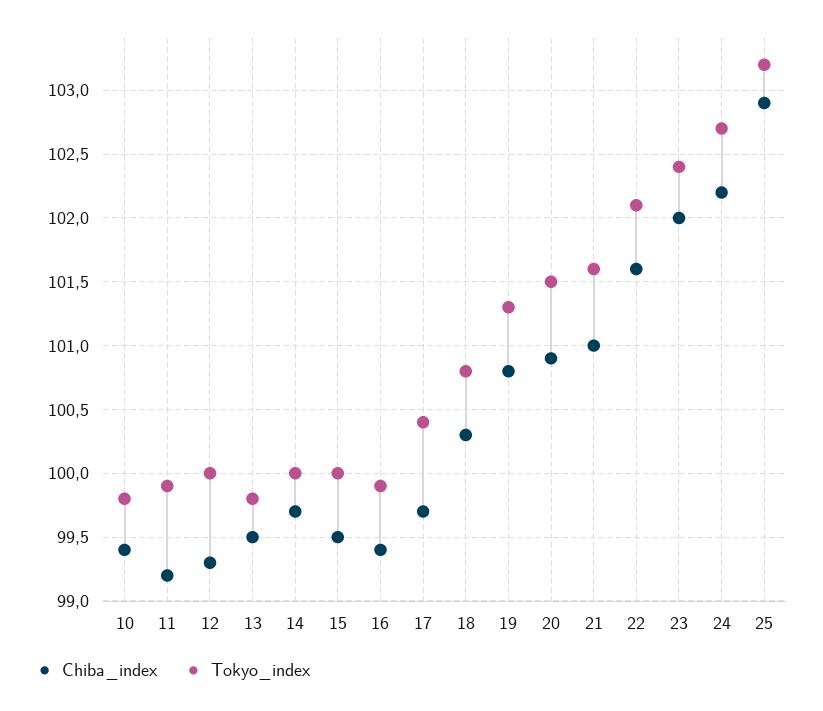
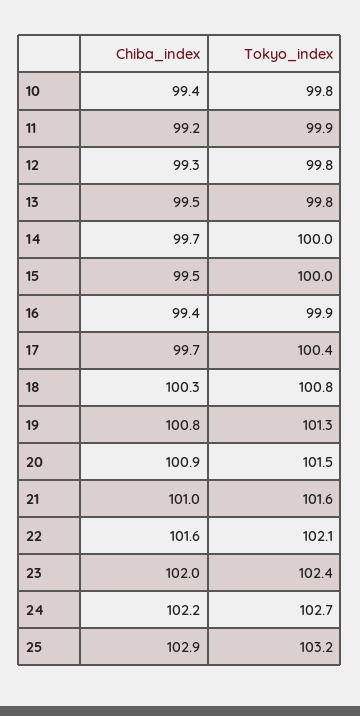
  {
    "Chiba_index": {
      "10": 99.4,
      "11": 99.2,
      "12": 99.3,
      "13": 99.5,
      "14": 99.7,
      "15": 99.5,
      "16": 99.4,
      "17": 99.7,
      "18": 100.3,
      "19": 100.8,
      "20": 100.9,
      "21": 101,
      "22": 101.6,
      "23": 102,
      "24": 102.2,
      "25": 102.9
    },
    "Tokyo_index": {
      "10": 99.8,
      "11": 99.9,
-     "12": 100,
+     "12": 99.8,
      "13": 99.8,
      "14": 100,
      "15": 100,
      "16": 99.9,
      "17": 100.4,
      "18": 100.8,
      "19": 101.3,
      "20": 101.5,
      "21": 101.6,
      "22": 102.1,
      "23": 102.4,
      "24": 102.7,
      "25": 103.2
    }
  }

